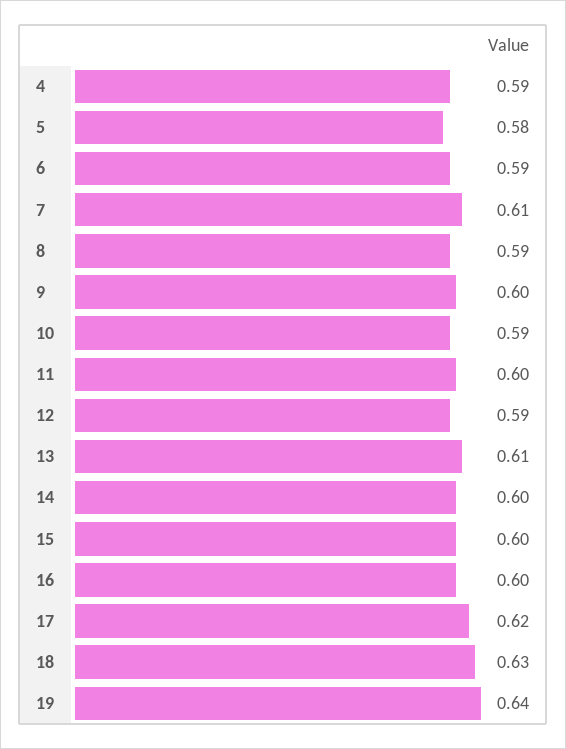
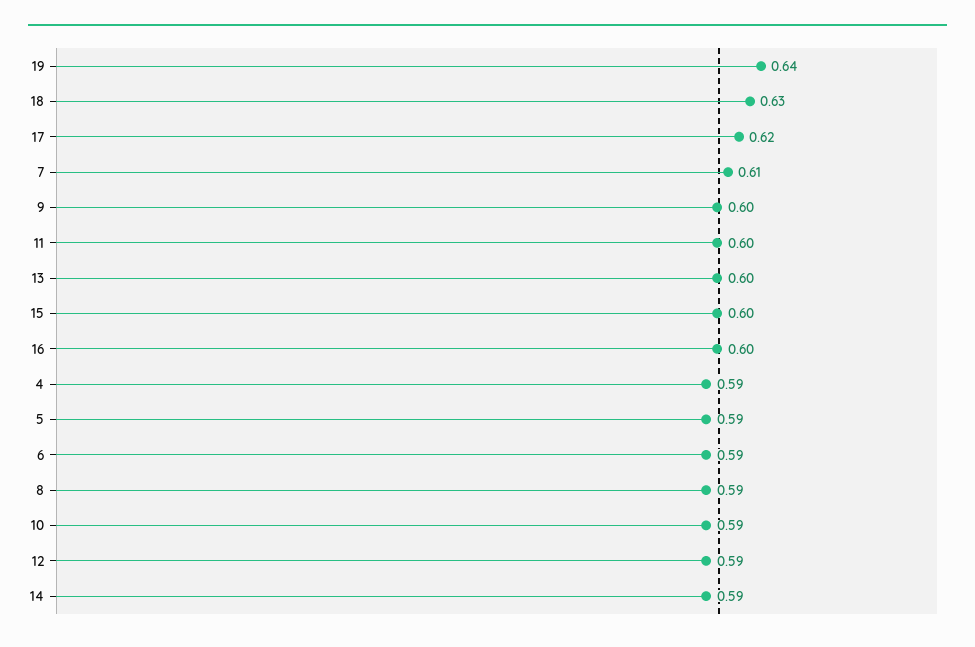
  {
    "4": 0.59,
-   "5": 0.58,
+   "5": 0.59,
    "6": 0.59,
    "7": 0.61,
    "8": 0.59,
    "9": 0.6,
    "10": 0.59,
    "11": 0.6,
    "12": 0.59,
-   "13": 0.61,
+   "13": 0.6,
-   "14": 0.6,
+   "14": 0.59,
    "15": 0.6,
    "16": 0.6,
    "17": 0.62,
    "18": 0.63,
    "19": 0.64
  }

